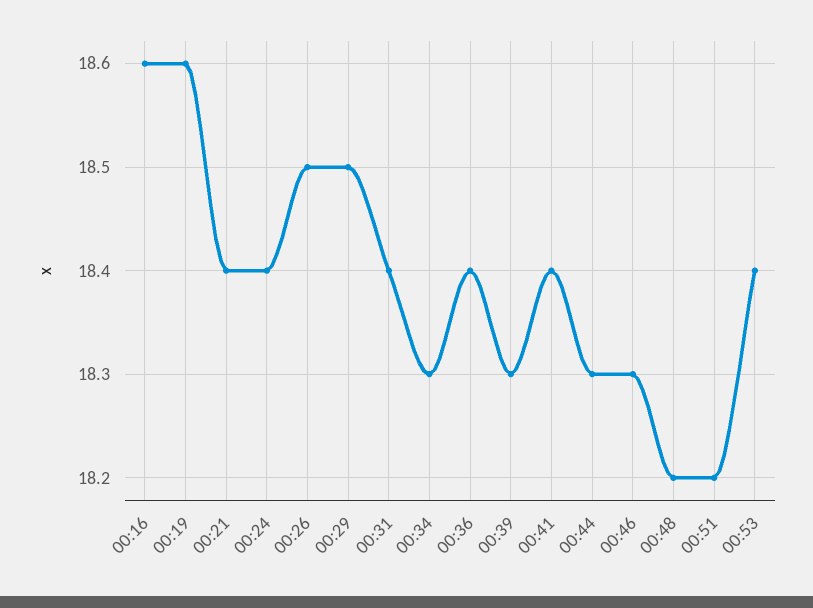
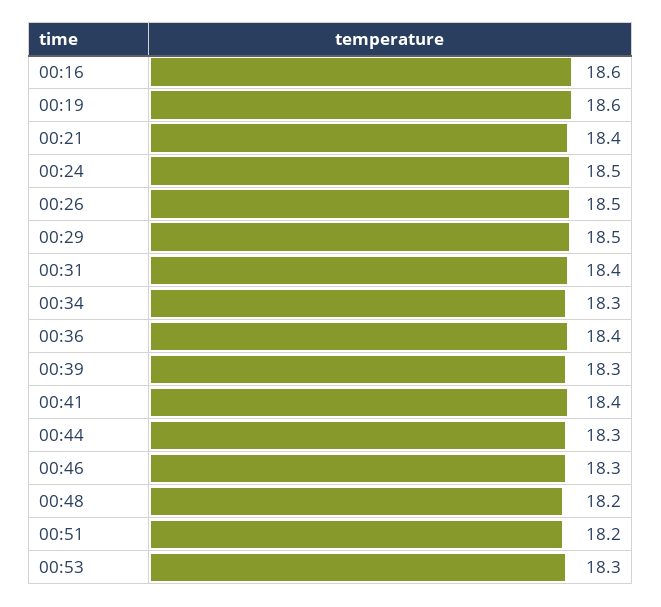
  {
    "00:16": 18.6,
    "00:19": 18.6,
    "00:21": 18.4,
-   "00:24": 18.4,
+   "00:24": 18.5,
    "00:26": 18.5,
    "00:29": 18.5,
    "00:31": 18.4,
    "00:34": 18.3,
    "00:36": 18.4,
    "00:39": 18.3,
    "00:41": 18.4,
    "00:44": 18.3,
    "00:46": 18.3,
    "00:48": 18.2,
    "00:51": 18.2,
-   "00:53": 18.4
+   "00:53": 18.3
  }

